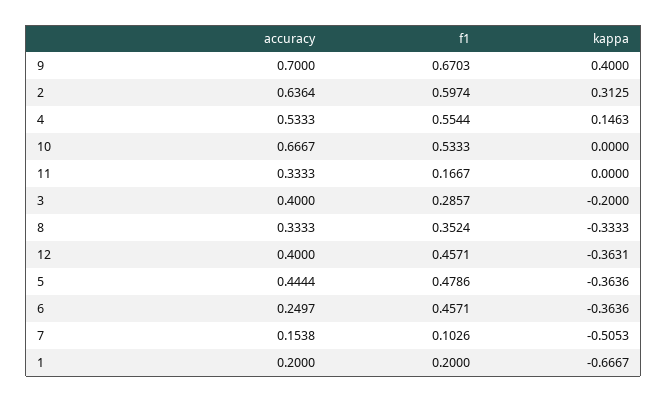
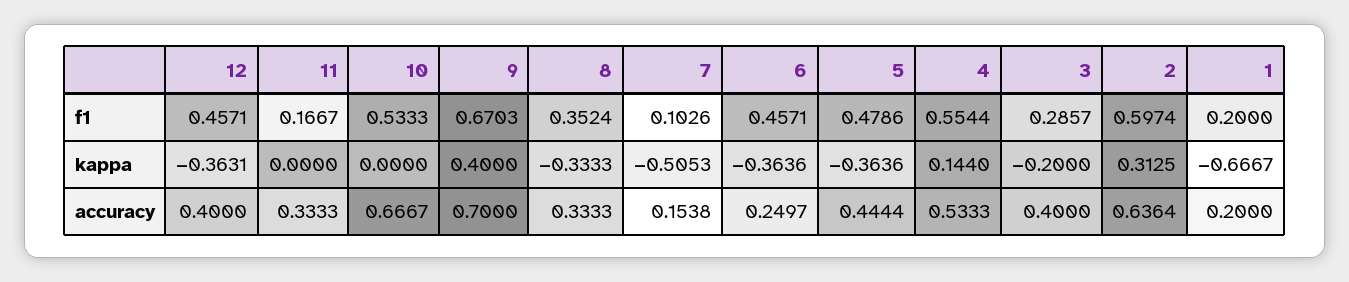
  {
    "accuracy": {
      "9": 0.7,
      "2": 0.6364,
      "4": 0.5333,
      "10": 0.6667,
      "11": 0.3333,
      "3": 0.4,
      "8": 0.3333,
      "12": 0.4,
      "5": 0.4444,
      "6": 0.2497,
      "7": 0.1538,
      "1": 0.2
    },
    "f1": {
      "9": 0.6703,
      "2": 0.5974,
      "4": 0.5544,
      "10": 0.5333,
      "11": 0.1667,
      "3": 0.2857,
      "8": 0.3524,
      "12": 0.4571,
      "5": 0.4786,
      "6": 0.4571,
      "7": 0.1026,
      "1": 0.2
    },
    "kappa": {
      "9": 0.4,
      "2": 0.3125,
-     "4": 0.1463,
+     "4": 0.144,
      "10": 0,
      "11": 0,
      "3": -0.2,
      "8": -0.3333,
      "12": -0.3631,
      "5": -0.3636,
      "6": -0.3636,
      "7": -0.5053,
      "1": -0.6667
    }
  }

